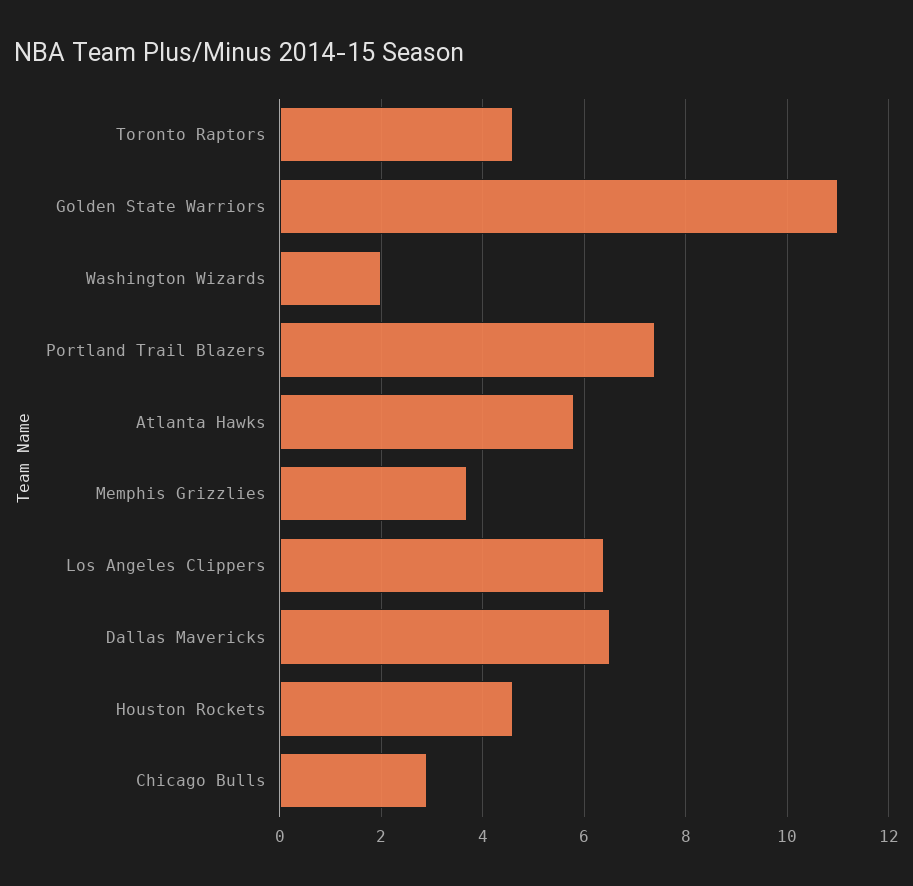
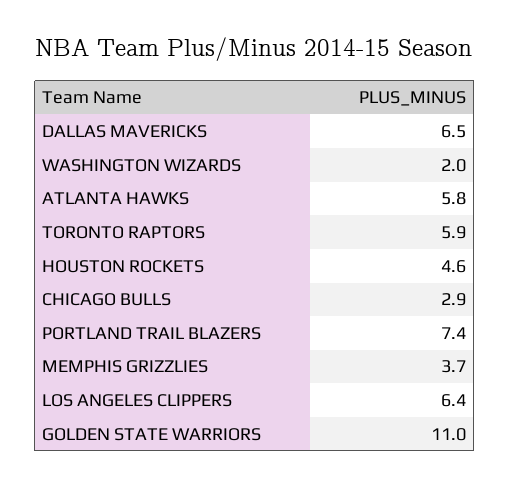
  {
-   "Toronto Raptors": 4.5,
+   "Toronto Raptors": 5.9,
    "Golden State Warriors": 11,
    "Washington Wizards": 2,
    "Portland Trail Blazers": 7.4,
    "Atlanta Hawks": 5.8,
    "Memphis Grizzlies": 3.7,
    "Los Angeles Clippers": 6.4,
    "Dallas Mavericks": 6.5,
    "Houston Rockets": 4.6,
    "Chicago Bulls": 2.9
  }

